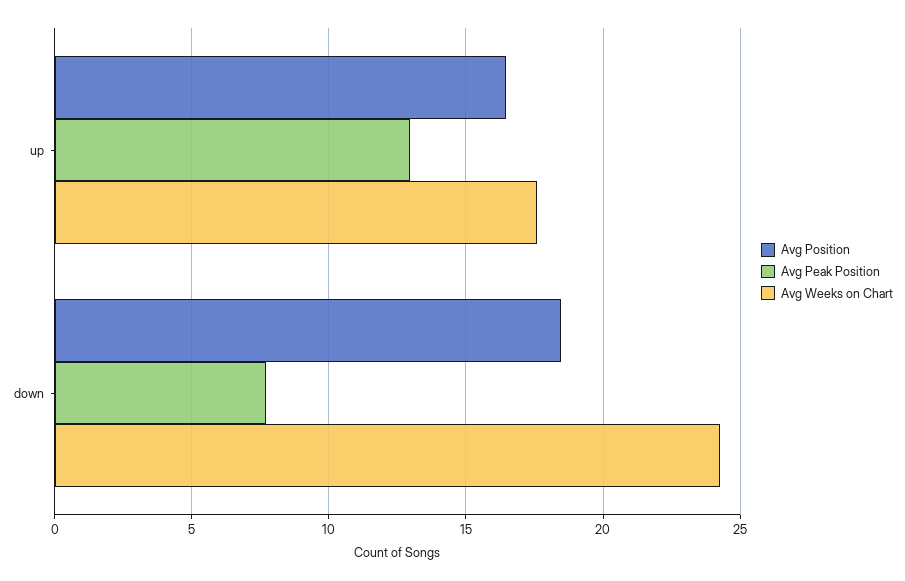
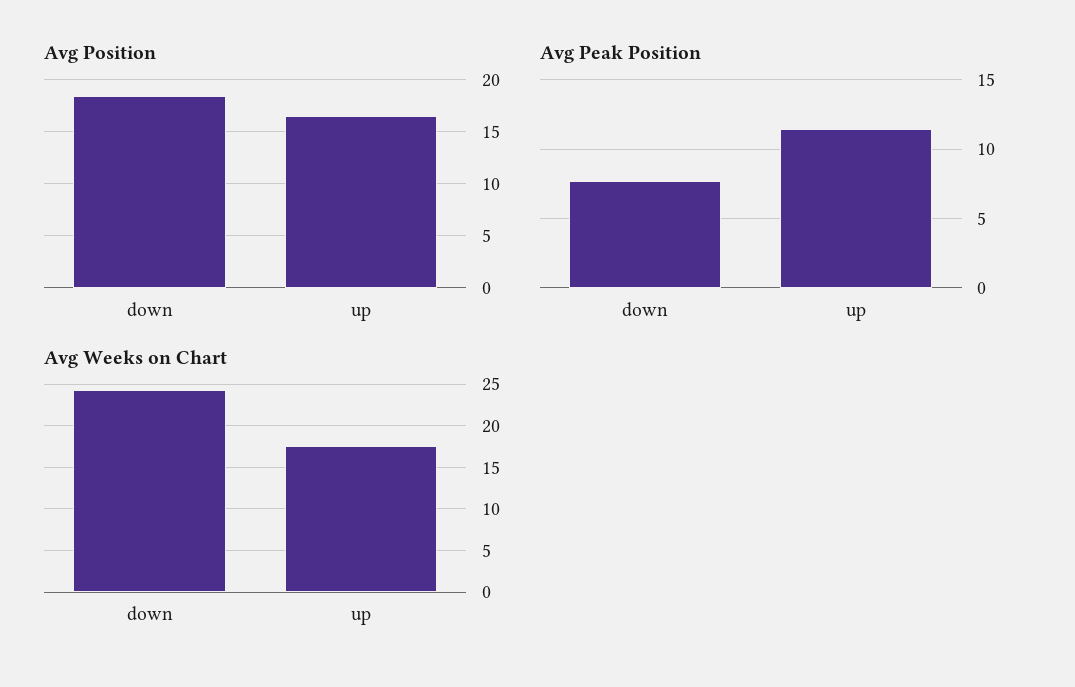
  {
    "Avg Position": {
      "up": 16.5,
      "down": 18.5
    },
    "Avg Peak Position": {
-     "up": 13,
+     "up": 11.5,
      "down": 7.5
    },
    "Avg Weeks on Chart": {
      "up": 17.5,
      "down": 24.5
    }
  }

